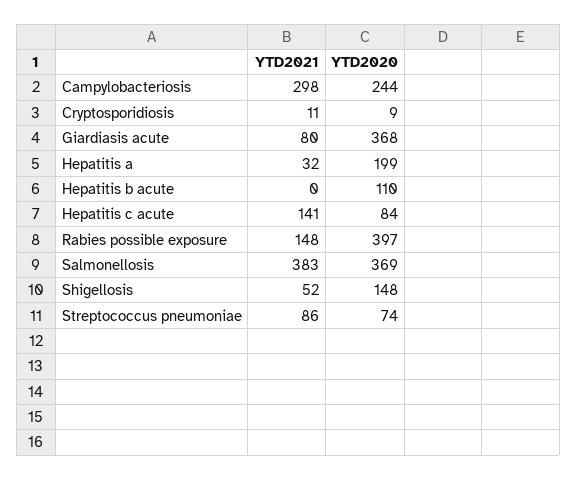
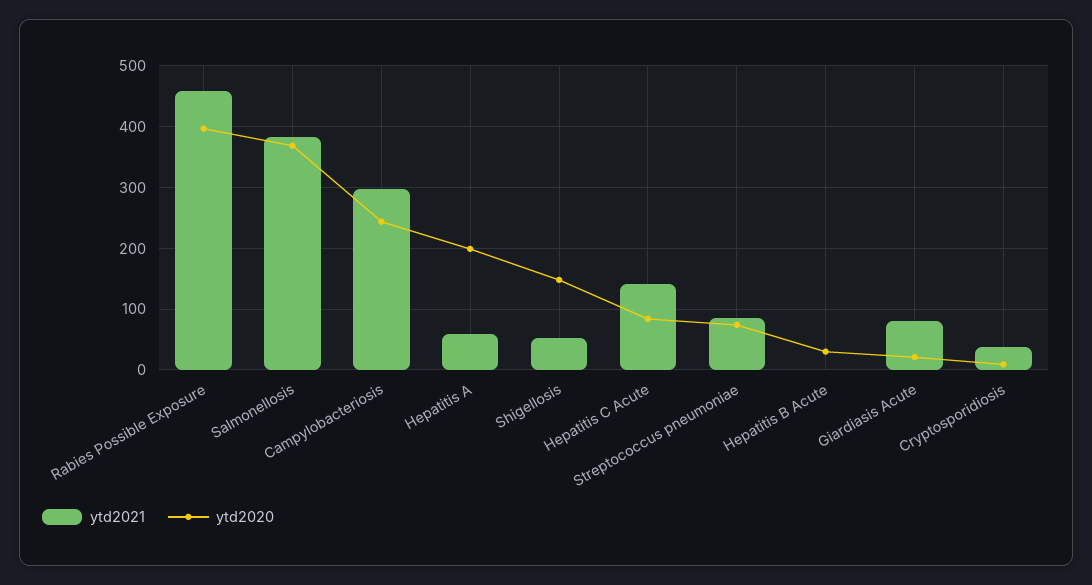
  {
    "YTD2021": {
      "Campylobacteriosis": 298,
-     "Cryptosporidiosis": 11,
+     "Cryptosporidiosis": 40,
      "Giardiasis acute": 80,
-     "Hepatitis a": 32,
+     "Hepatitis a": 60,
      "Hepatitis b acute": 0,
      "Hepatitis c acute": 141,
-     "Rabies possible exposure": 148,
+     "Rabies possible exposure": 460,
      "Salmonellosis": 383,
      "Shigellosis": 52,
      "Streptococcus pneumoniae": 86
    },
    "YTD2020": {
      "Campylobacteriosis": 244,
      "Cryptosporidiosis": 9,
-     "Giardiasis acute": 368,
+     "Giardiasis acute": 20,
      "Hepatitis a": 199,
-     "Hepatitis b acute": 110,
+     "Hepatitis b acute": 30,
      "Hepatitis c acute": 84,
      "Rabies possible exposure": 397,
      "Salmonellosis": 369,
      "Shigellosis": 148,
      "Streptococcus pneumoniae": 74
    }
  }

